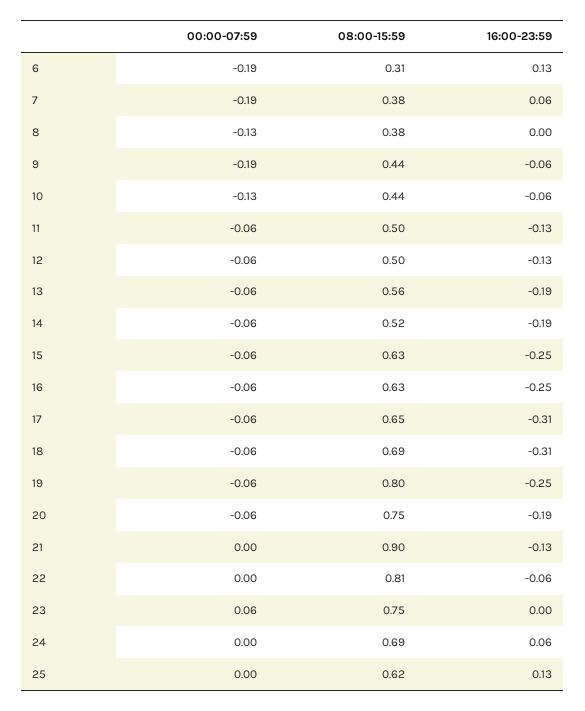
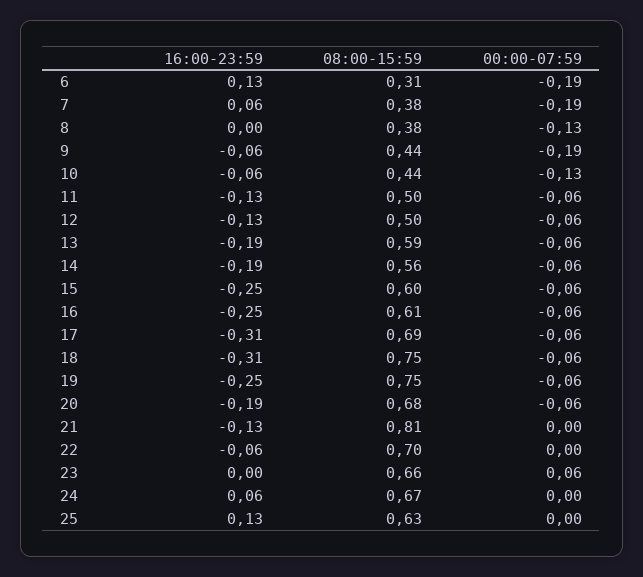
  {
    "00:00-07:59": {
      "6": -0.19,
      "7": -0.19,
      "8": -0.13,
      "9": -0.19,
      "10": -0.13,
      "11": -0.06,
      "12": -0.06,
      "13": -0.06,
      "14": -0.06,
      "15": -0.06,
      "16": -0.06,
      "17": -0.06,
      "18": -0.06,
      "19": -0.06,
      "20": -0.06,
      "21": 0,
      "22": 0,
      "23": 0.06,
      "24": 0,
      "25": 0
    },
    "08:00-15:59": {
      "6": 0.31,
      "7": 0.38,
      "8": 0.38,
      "9": 0.44,
      "10": 0.44,
      "11": 0.5,
      "12": 0.5,
-     "13": 0.56,
+     "13": 0.59,
-     "14": 0.52,
+     "14": 0.56,
-     "15": 0.63,
+     "15": 0.6,
-     "16": 0.63,
+     "16": 0.61,
-     "17": 0.65,
+     "17": 0.69,
-     "18": 0.69,
+     "18": 0.75,
-     "19": 0.8,
+     "19": 0.75,
-     "20": 0.75,
+     "20": 0.68,
-     "21": 0.9,
+     "21": 0.81,
-     "22": 0.81,
+     "22": 0.7,
-     "23": 0.75,
+     "23": 0.66,
-     "24": 0.69,
+     "24": 0.67,
-     "25": 0.62
+     "25": 0.63
    },
    "16:00-23:59": {
      "6": 0.13,
      "7": 0.06,
      "8": 0,
      "9": -0.06,
      "10": -0.06,
      "11": -0.13,
      "12": -0.13,
      "13": -0.19,
      "14": -0.19,
      "15": -0.25,
      "16": -0.25,
      "17": -0.31,
      "18": -0.31,
      "19": -0.25,
      "20": -0.19,
      "21": -0.13,
      "22": -0.06,
      "23": 0,
      "24": 0.06,
      "25": 0.13
    }
  }

